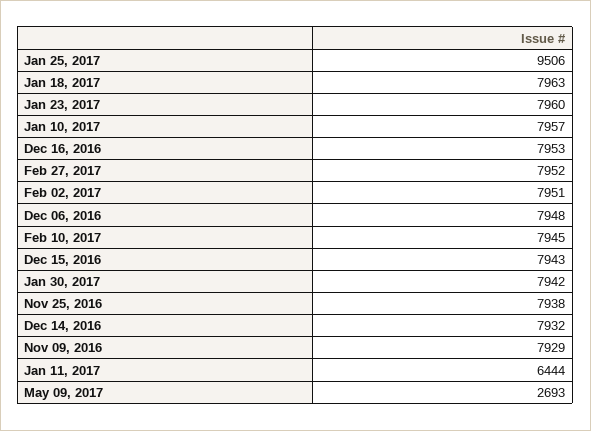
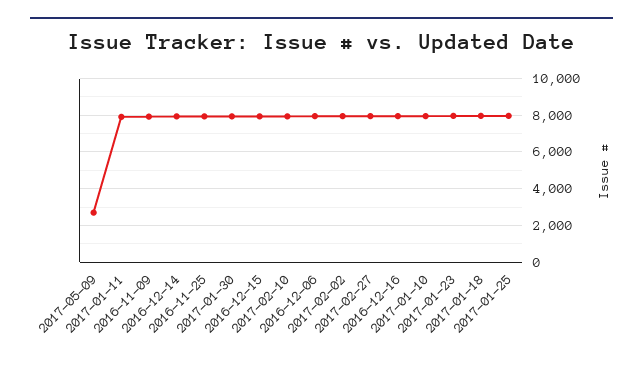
  {
-   "Jan 25, 2017": 9506,
+   "Jan 25, 2017": 8000,
    "Jan 18, 2017": 7963,
    "Jan 23, 2017": 7960,
    "Jan 10, 2017": 7957,
    "Dec 16, 2016": 7953,
    "Feb 27, 2017": 7952,
    "Feb 02, 2017": 7951,
    "Dec 06, 2016": 7948,
    "Feb 10, 2017": 7945,
    "Dec 15, 2016": 7943,
    "Jan 30, 2017": 7942,
    "Nov 25, 2016": 7938,
    "Dec 14, 2016": 7932,
    "Nov 09, 2016": 7929,
-   "Jan 11, 2017": 6444,
+   "Jan 11, 2017": 8000,
    "May 09, 2017": 2693
  }

